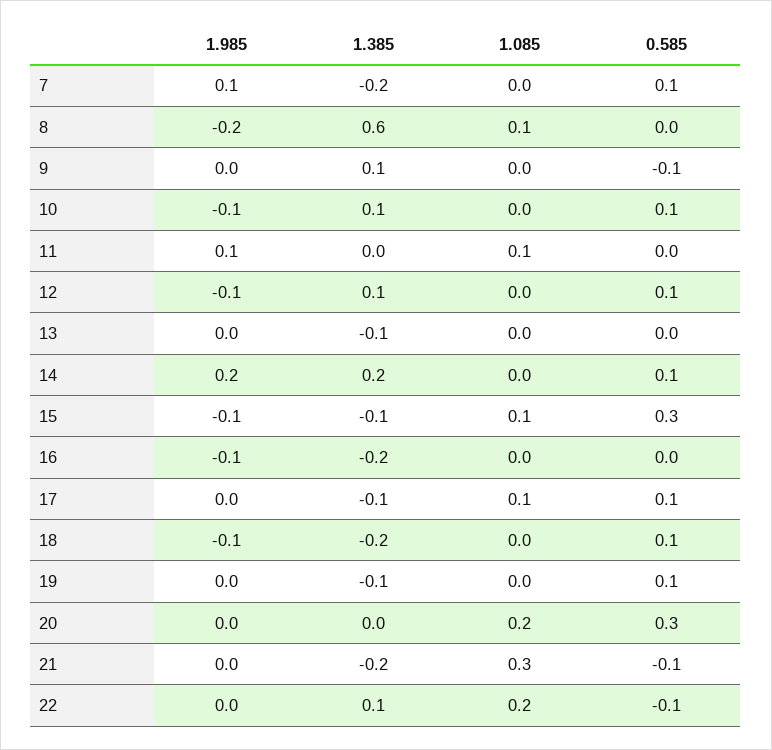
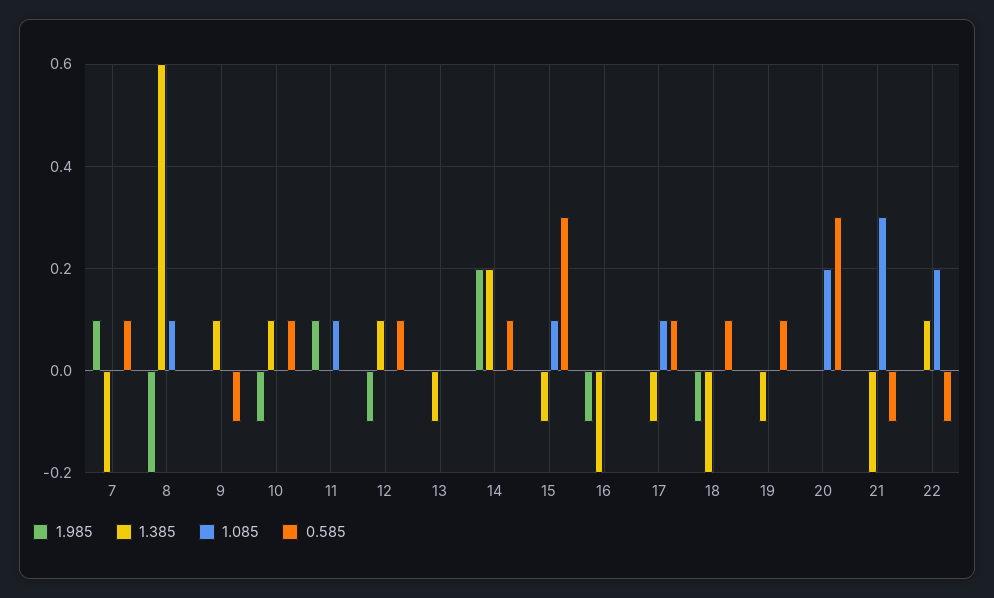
  {
    "1.985": {
      "7": 0.1,
      "8": -0.2,
      "9": 0,
      "10": -0.1,
      "11": 0.1,
      "12": -0.1,
      "13": 0,
      "14": 0.2,
-     "15": -0.1,
+     "15": 0,
      "16": -0.1,
      "17": 0,
      "18": -0.1,
      "19": 0,
      "20": 0,
      "21": 0,
      "22": 0
    },
    "1.385": {
      "7": -0.2,
      "8": 0.6,
      "9": 0.1,
      "10": 0.1,
      "11": 0,
      "12": 0.1,
      "13": -0.1,
      "14": 0.2,
      "15": -0.1,
      "16": -0.2,
      "17": -0.1,
      "18": -0.2,
      "19": -0.1,
      "20": 0,
      "21": -0.2,
      "22": 0.1
    },
    "1.085": {
      "7": 0,
      "8": 0.1,
      "9": 0,
      "10": 0,
      "11": 0.1,
      "12": 0,
      "13": 0,
      "14": 0,
      "15": 0.1,
      "16": 0,
      "17": 0.1,
      "18": 0,
      "19": 0,
      "20": 0.2,
      "21": 0.3,
      "22": 0.2
    },
    "0.585": {
      "7": 0.1,
      "8": 0,
      "9": -0.1,
      "10": 0.1,
      "11": 0,
      "12": 0.1,
      "13": 0,
      "14": 0.1,
      "15": 0.3,
      "16": 0,
      "17": 0.1,
      "18": 0.1,
      "19": 0.1,
      "20": 0.3,
      "21": -0.1,
      "22": -0.1
    }
  }

